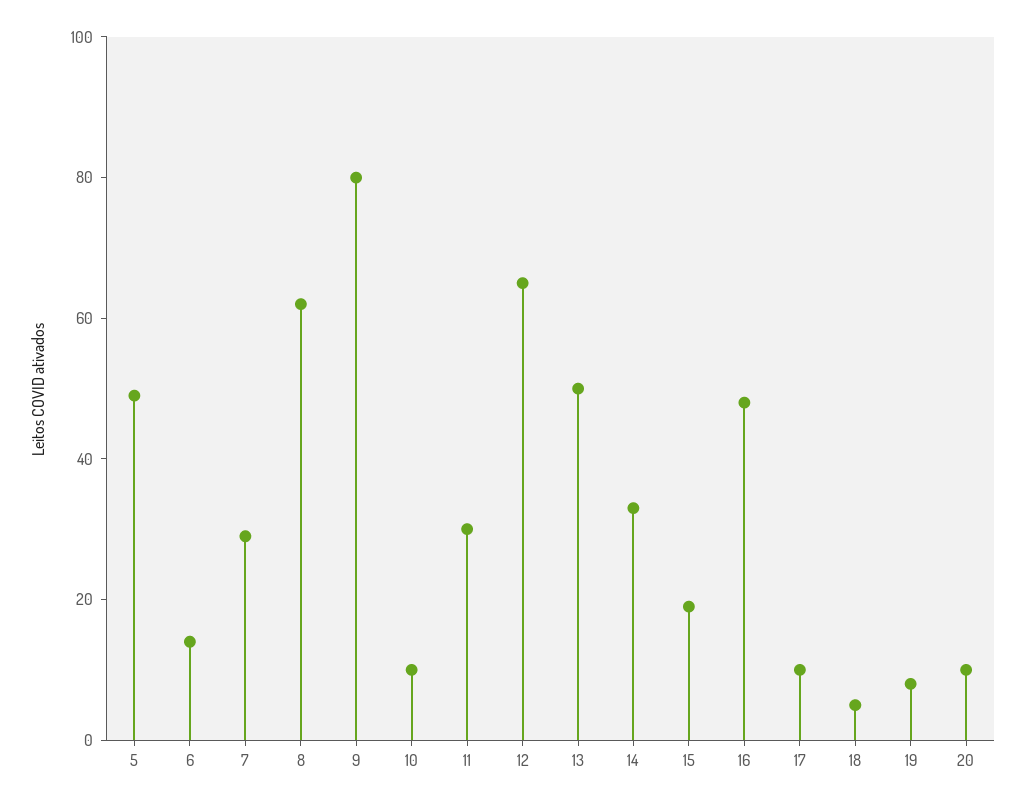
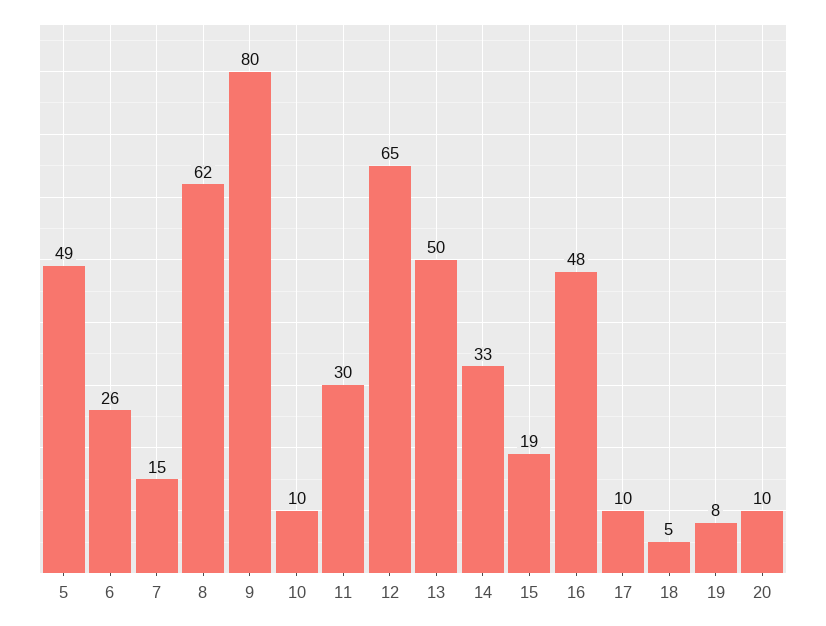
  {
    "5": 49,
-   "6": 15,
+   "6": 26,
-   "7": 30,
+   "7": 15,
    "8": 62,
    "9": 80,
    "10": 10,
    "11": 30,
    "12": 65,
    "13": 50,
    "14": 33,
    "15": 19,
    "16": 48,
    "17": 10,
    "18": 5,
    "19": 8,
    "20": 10
  }

